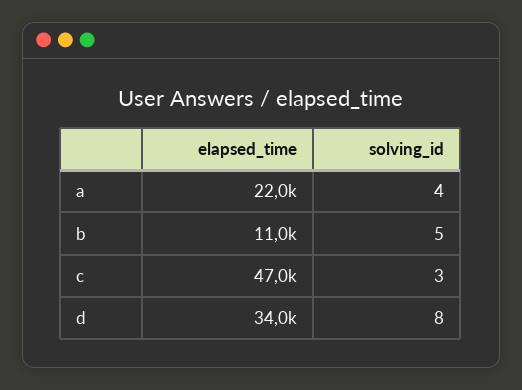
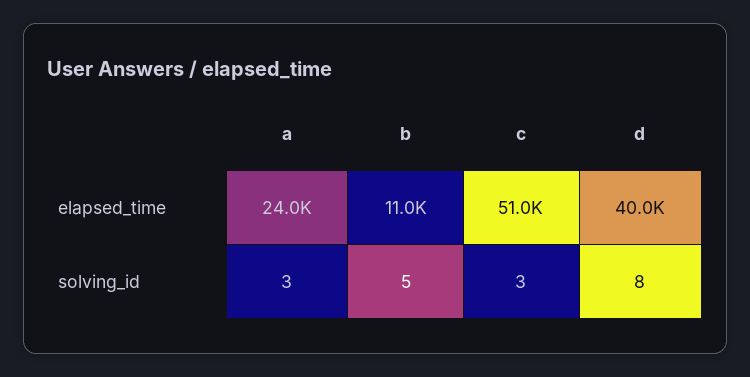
  {
    "elapsed_time": {
-     "a": 22000,
+     "a": 24000,
      "b": 11000,
-     "c": 47000,
+     "c": 51000,
-     "d": 34000
+     "d": 40000
    },
    "solving_id": {
-     "a": 4,
+     "a": 3,
      "b": 5,
      "c": 3,
      "d": 8
    }
  }

